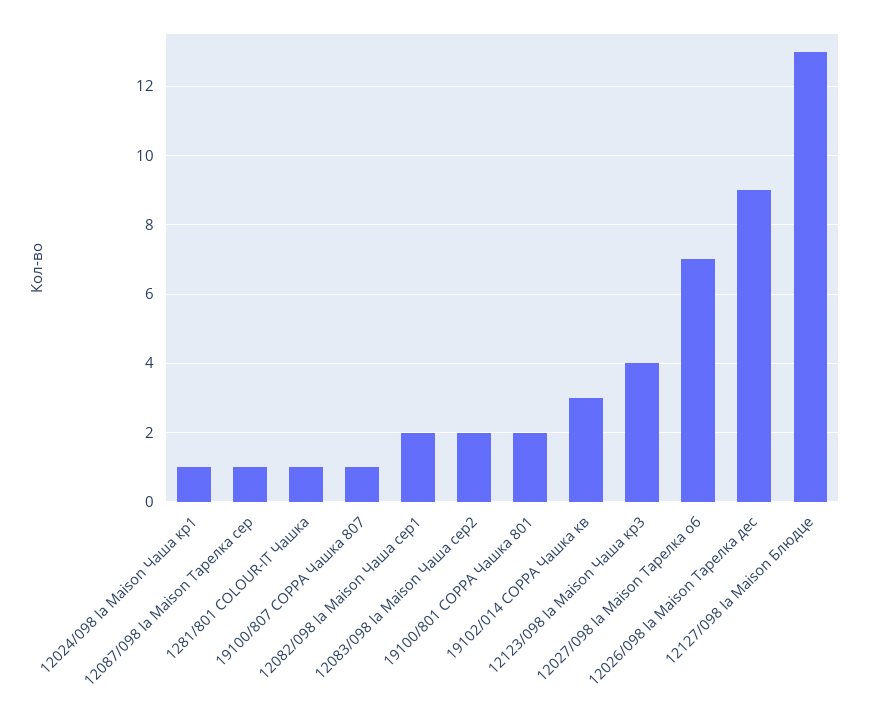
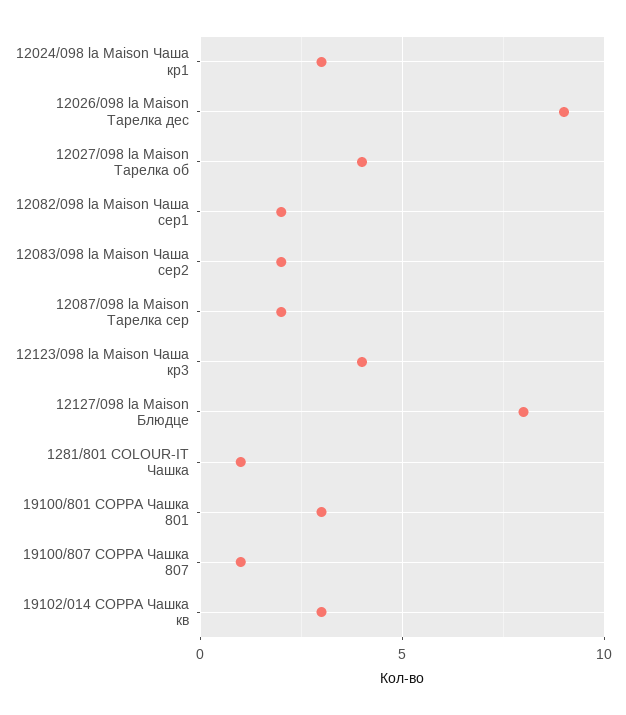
  {
-   "12024/098 la Maison Чаша кр1": 1,
+   "12024/098 la Maison Чаша кр1": 3,
-   "12087/098 la Maison Тарелка сер": 1,
+   "12087/098 la Maison Тарелка сер": 2,
    "1281/801 COLOUR-IT Чашка": 1,
    "19100/807 COPPA Чашка 807": 1,
    "12082/098 la Maison Чаша сер1": 2,
    "12083/098 la Maison Чаша сер2": 2,
-   "19100/801 COPPA Чашка 801": 2,
+   "19100/801 COPPA Чашка 801": 3,
    "19102/014 COPPA Чашка кв": 3,
    "12123/098 la Maison Чаша кр3": 4,
-   "12027/098 la Maison Тарелка об": 7,
+   "12027/098 la Maison Тарелка об": 4,
    "12026/098 la Maison Тарелка дес": 9,
-   "12127/098 la Maison Блюдце": 13
+   "12127/098 la Maison Блюдце": 8
  }

